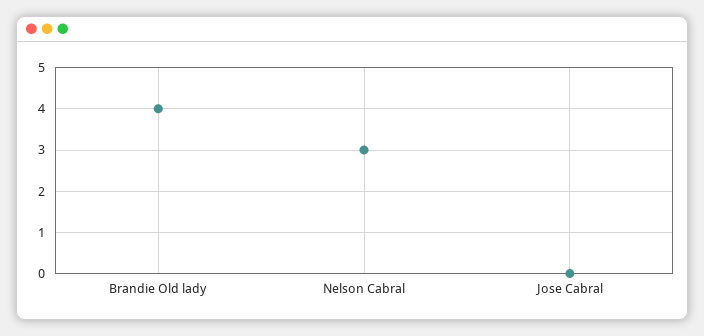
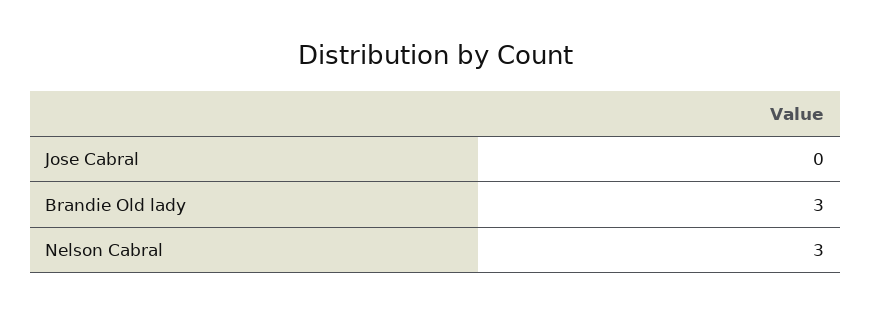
  {
-   "Brandie Old lady": 4,
+   "Brandie Old lady": 3,
    "Nelson Cabral": 3,
    "Jose Cabral": 0
  }

